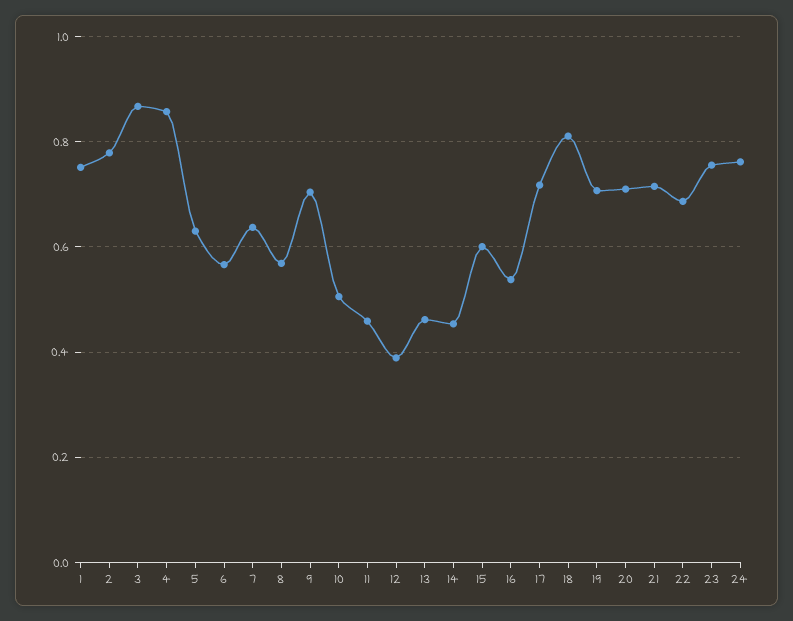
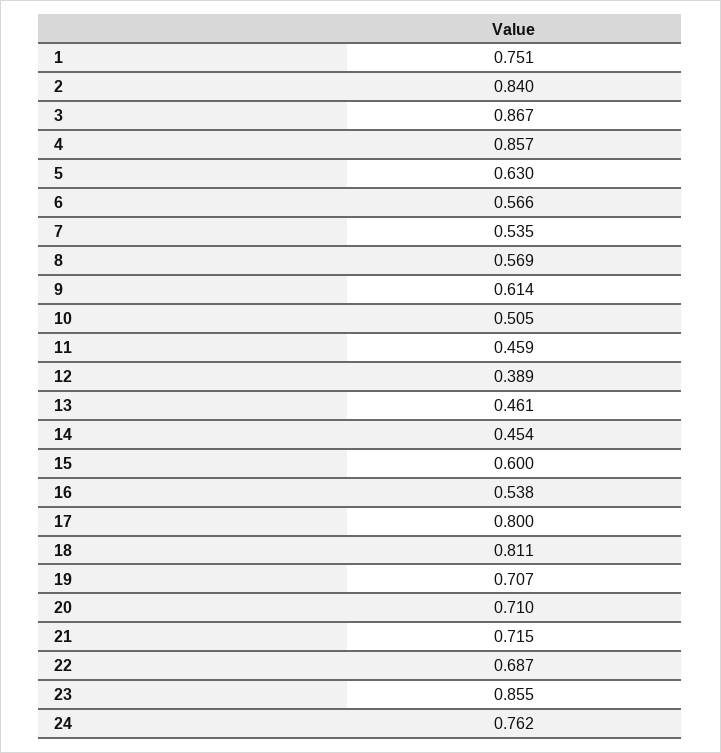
  {
    "1": 0.751,
-   "2": 0.78,
+   "2": 0.84,
    "3": 0.867,
    "4": 0.857,
    "5": 0.63,
    "6": 0.566,
-   "7": 0.64,
+   "7": 0.535,
    "8": 0.569,
-   "9": 0.7,
+   "9": 0.614,
    "10": 0.505,
    "11": 0.459,
    "12": 0.389,
    "13": 0.461,
    "14": 0.454,
    "15": 0.6,
    "16": 0.538,
-   "17": 0.72,
+   "17": 0.8,
    "18": 0.811,
    "19": 0.707,
    "20": 0.71,
    "21": 0.715,
    "22": 0.687,
-   "23": 0.76,
+   "23": 0.855,
    "24": 0.762
  }

